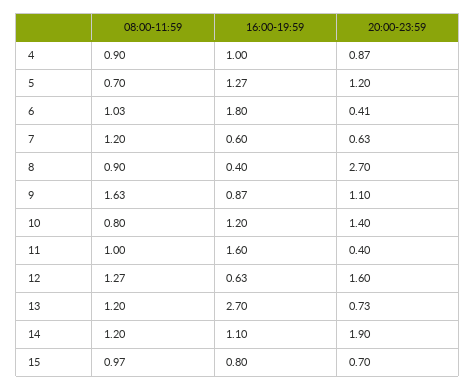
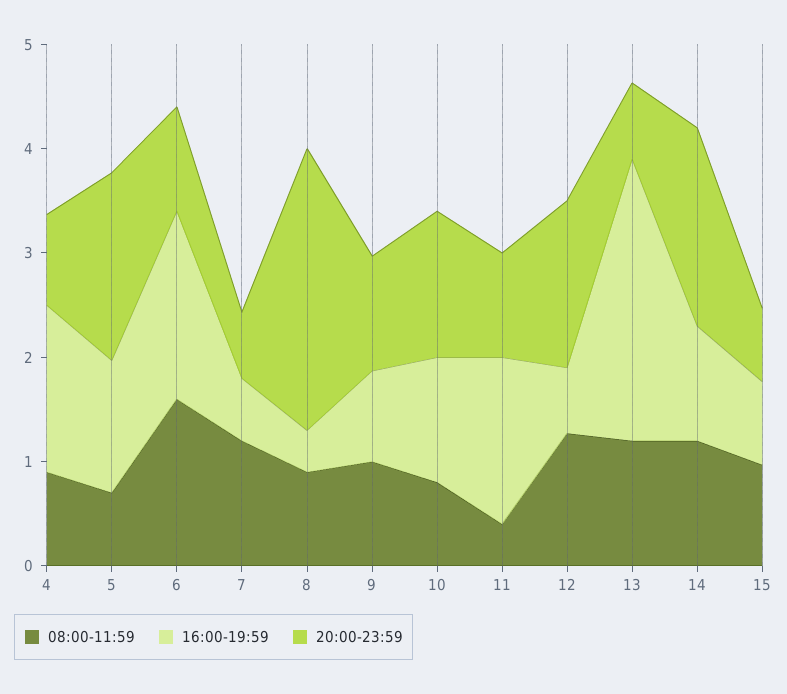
  {
    "08:00-11:59": {
      "4": 0.9,
      "5": 0.7,
-     "6": 1.03,
+     "6": 1.6,
      "7": 1.2,
      "8": 0.9,
-     "9": 1.63,
+     "9": 1,
      "10": 0.8,
-     "11": 1,
+     "11": 0.4,
      "12": 1.27,
      "13": 1.2,
      "14": 1.2,
      "15": 0.97
    },
    "16:00-19:59": {
-     "4": 1,
+     "4": 1.6,
      "5": 1.27,
      "6": 1.8,
      "7": 0.6,
      "8": 0.4,
      "9": 0.87,
      "10": 1.2,
      "11": 1.6,
      "12": 0.63,
      "13": 2.7,
      "14": 1.1,
      "15": 0.8
    },
    "20:00-23:59": {
      "4": 0.87,
-     "5": 1.2,
+     "5": 1.8,
-     "6": 0.41,
+     "6": 1,
      "7": 0.63,
      "8": 2.7,
      "9": 1.1,
      "10": 1.4,
-     "11": 0.4,
+     "11": 1,
      "12": 1.6,
      "13": 0.73,
      "14": 1.9,
      "15": 0.7
    }
  }

